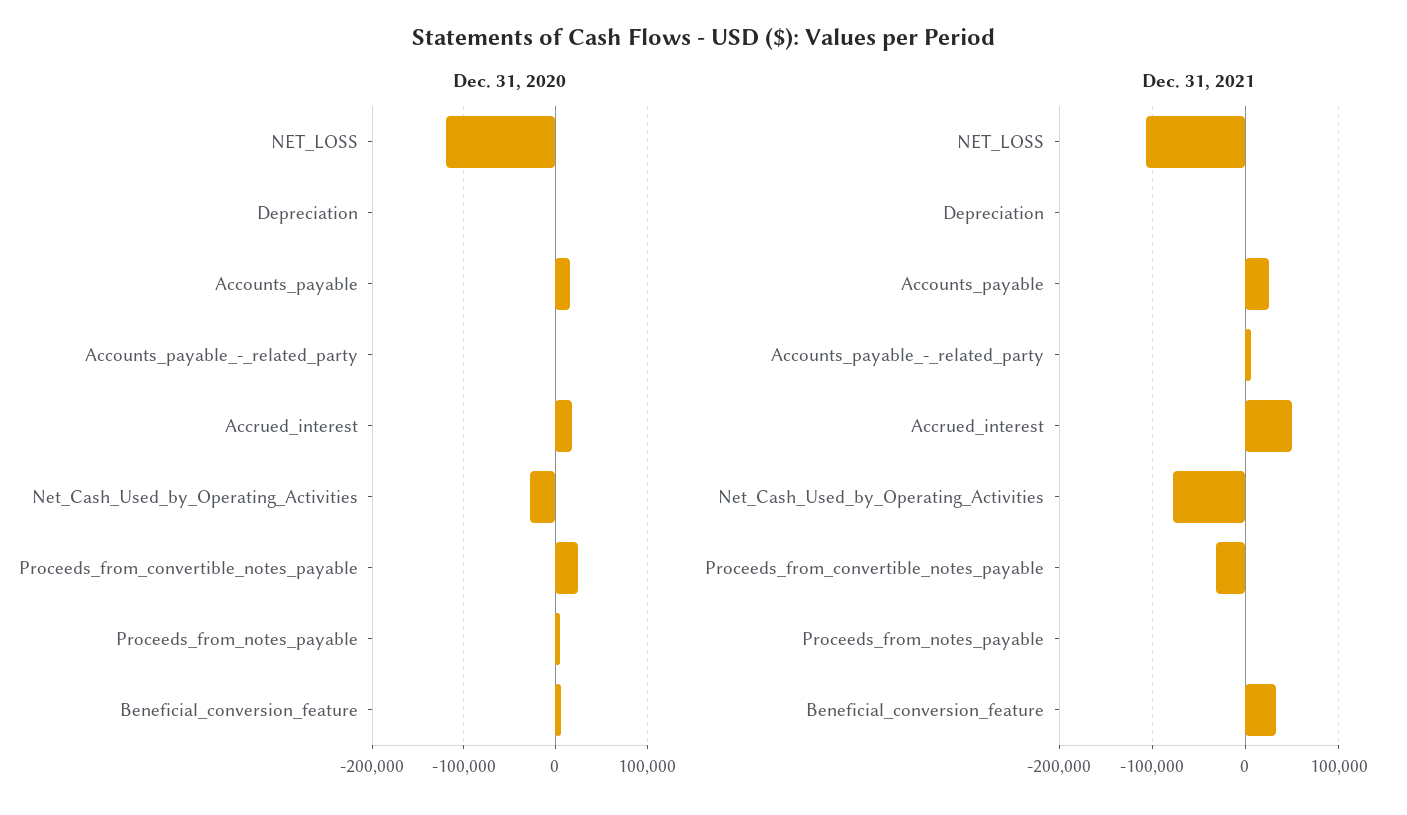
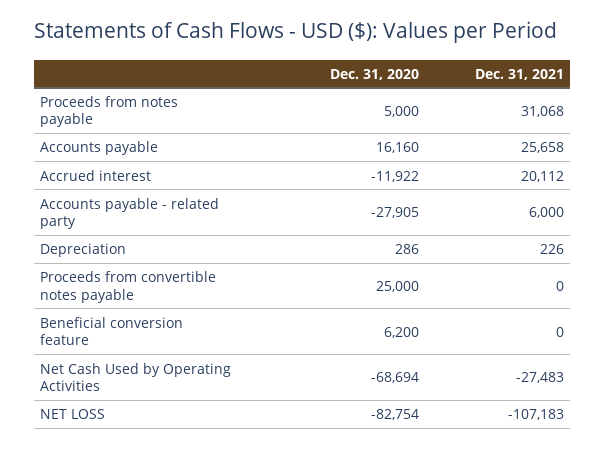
  {
    "Dec. 31, 2020": {
-     "NET_LOSS": -120000,
+     "NET_LOSS": -82754,
      "Depreciation": 286,
      "Accounts_payable": 16160,
-     "Accounts_payable_-_related_party": 0,
+     "Accounts_payable_-_related_party": -27905,
-     "Accrued_interest": 20000,
+     "Accrued_interest": -11922,
-     "Net_Cash_Used_by_Operating_Activities": -30000,
+     "Net_Cash_Used_by_Operating_Activities": -68694,
      "Proceeds_from_convertible_notes_payable": 25000,
      "Proceeds_from_notes_payable": 5000,
      "Beneficial_conversion_feature": 6200
    },
    "Dec. 31, 2021": {
      "NET_LOSS": -107183,
      "Depreciation": 226,
      "Accounts_payable": 25658,
      "Accounts_payable_-_related_party": 6000,
-     "Accrued_interest": 50000,
+     "Accrued_interest": 20112,
-     "Net_Cash_Used_by_Operating_Activities": -80000,
+     "Net_Cash_Used_by_Operating_Activities": -27483,
-     "Proceeds_from_convertible_notes_payable": -30000,
+     "Proceeds_from_convertible_notes_payable": 0,
-     "Proceeds_from_notes_payable": 0,
+     "Proceeds_from_notes_payable": 31068,
-     "Beneficial_conversion_feature": 30000
+     "Beneficial_conversion_feature": 0
    }
  }

